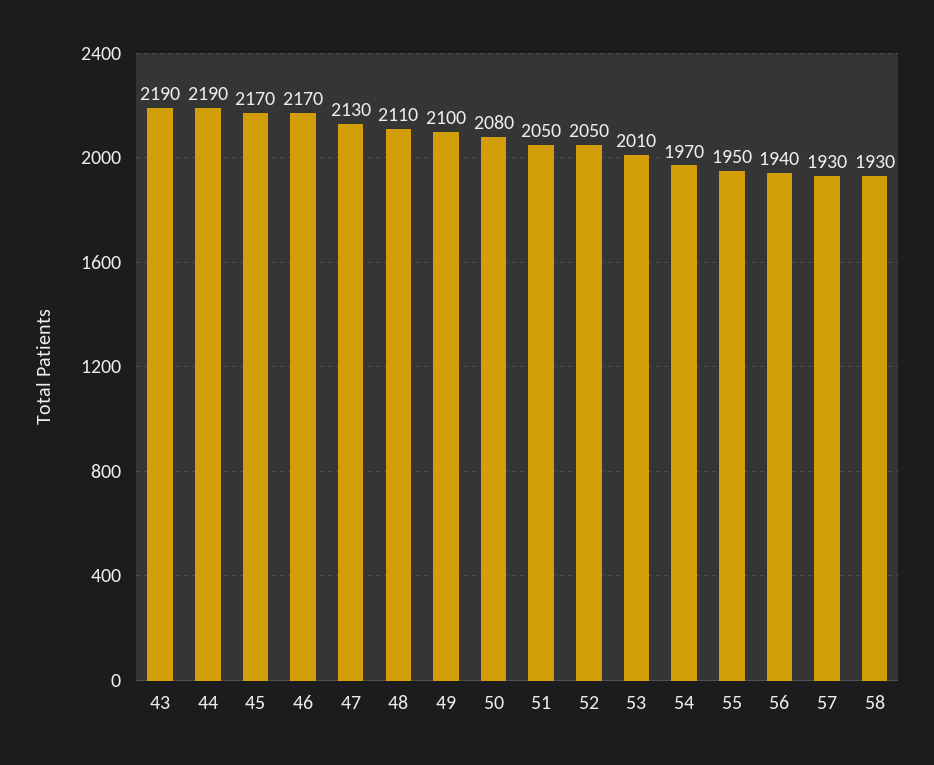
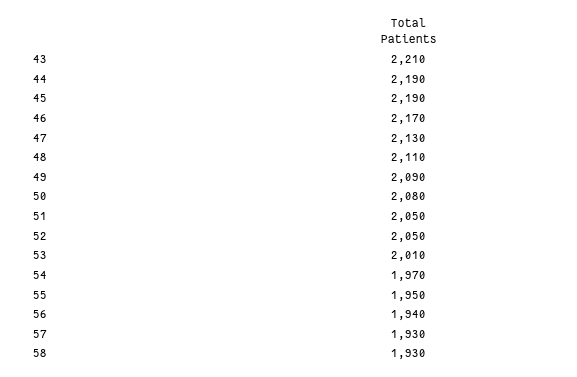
  {
-   "43": 2190,
+   "43": 2210,
    "44": 2190,
-   "45": 2170,
+   "45": 2190,
    "46": 2170,
    "47": 2130,
    "48": 2110,
-   "49": 2100,
+   "49": 2090,
    "50": 2080,
    "51": 2050,
    "52": 2050,
    "53": 2010,
    "54": 1970,
    "55": 1950,
    "56": 1940,
    "57": 1930,
    "58": 1930
  }

